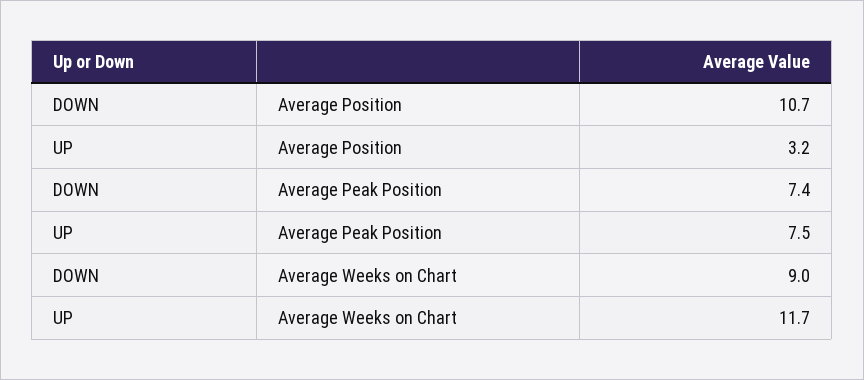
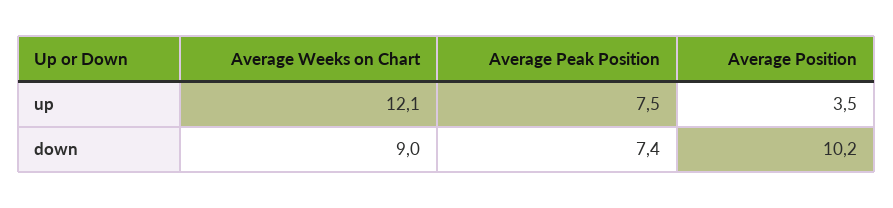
  {
    "DOWN": {
-     "Average Position": 10.7,
+     "Average Position": 10.2,
      "Average Peak Position": 7.4,
      "Average Weeks on Chart": 9
    },
    "UP": {
-     "Average Position": 3.2,
+     "Average Position": 3.5,
      "Average Peak Position": 7.5,
-     "Average Weeks on Chart": 11.7
+     "Average Weeks on Chart": 12.1
    }
  }

